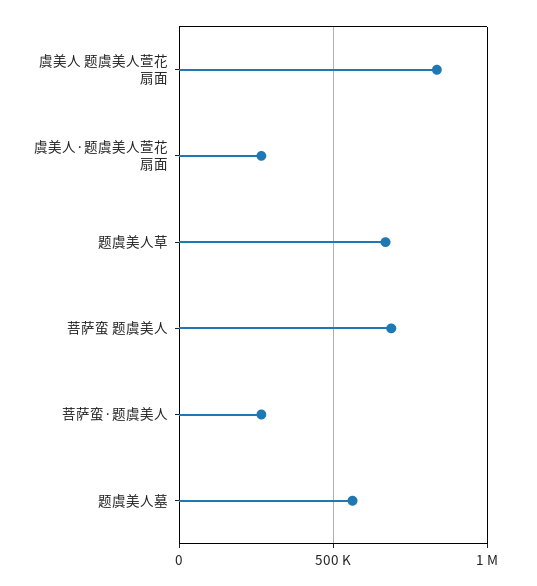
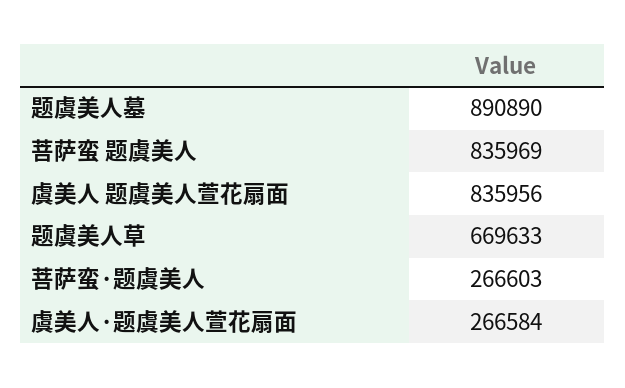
  {
    "虞美人 题虞美人萱花扇面": 835956,
    "虞美人·题虞美人萱花扇面": 266584,
    "题虞美人草": 669633,
-   "菩萨蛮 题虞美人": 700000,
+   "菩萨蛮 题虞美人": 835969,
    "菩萨蛮·题虞美人": 266603,
-   "题虞美人墓": 550000
+   "题虞美人墓": 890890
  }

